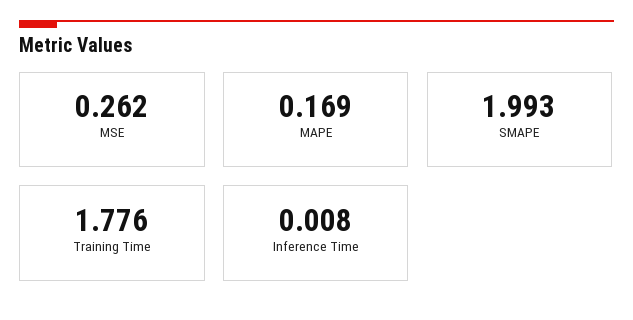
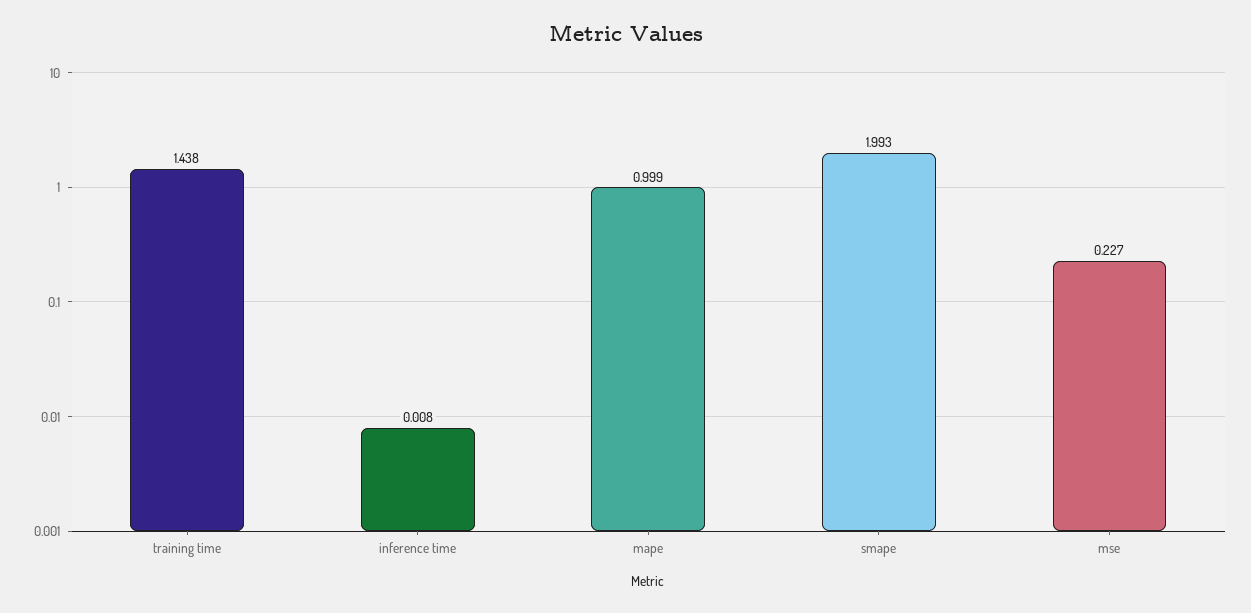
  {
-   "MSE": 0.262,
+   "MSE": 0.227,
-   "MAPE": 0.169,
+   "MAPE": 0.999,
    "SMAPE": 1.993,
-   "Training Time": 1.776,
+   "Training Time": 1.438,
    "Inference Time": 0.008
  }

